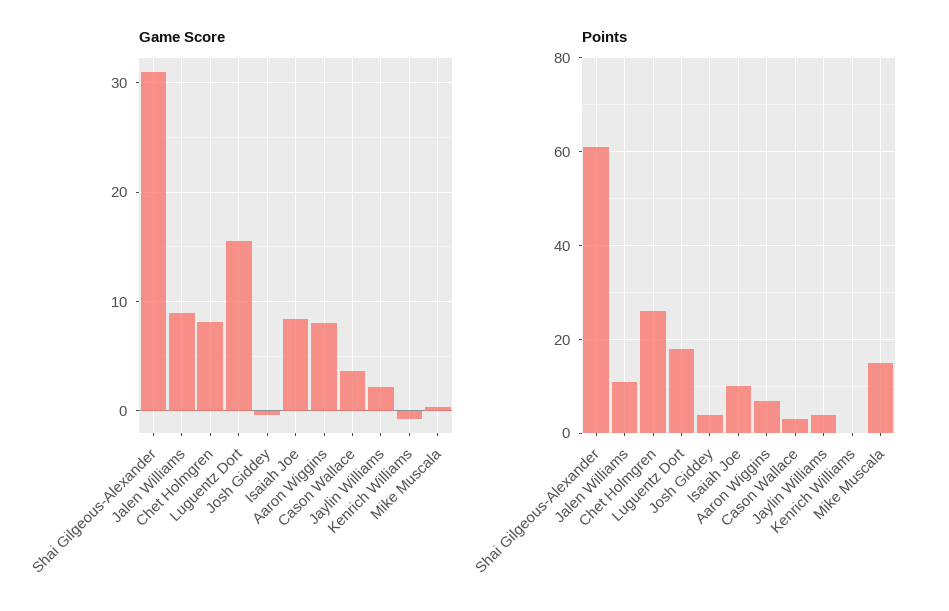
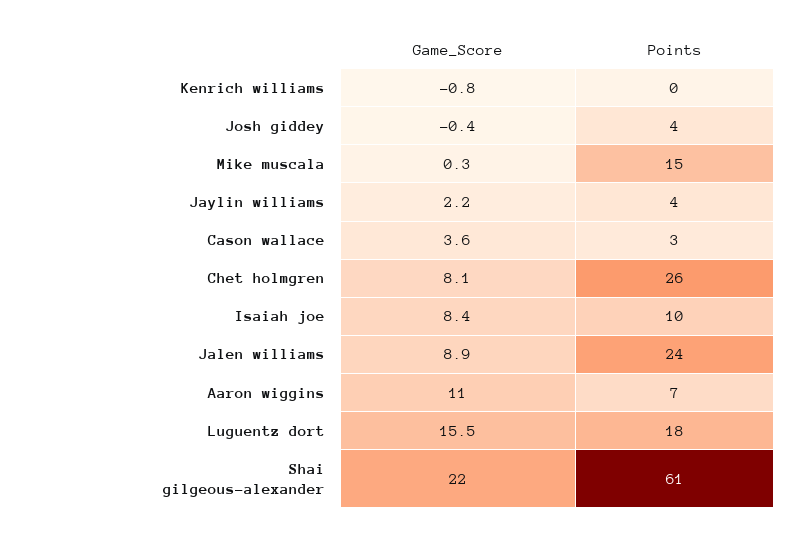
  {
    "Game Score": {
-     "Shai Gilgeous-Alexander": 31,
+     "Shai Gilgeous-Alexander": 22,
      "Jalen Williams": 8.9,
      "Chet Holmgren": 8.1,
      "Luguentz Dort": 15.5,
      "Josh Giddey": -0.4,
      "Isaiah Joe": 8.4,
-     "Aaron Wiggins": 8,
+     "Aaron Wiggins": 11,
      "Cason Wallace": 3.6,
      "Jaylin Williams": 2.2,
      "Kenrich Williams": -0.8,
      "Mike Muscala": 0.3
    },
    "Points": {
      "Shai Gilgeous-Alexander": 61,
-     "Jalen Williams": 10,
+     "Jalen Williams": 24,
      "Chet Holmgren": 26,
      "Luguentz Dort": 18,
      "Josh Giddey": 4,
      "Isaiah Joe": 10,
      "Aaron Wiggins": 7,
      "Cason Wallace": 3,
      "Jaylin Williams": 4,
      "Kenrich Williams": 0,
      "Mike Muscala": 15
    }
  }

